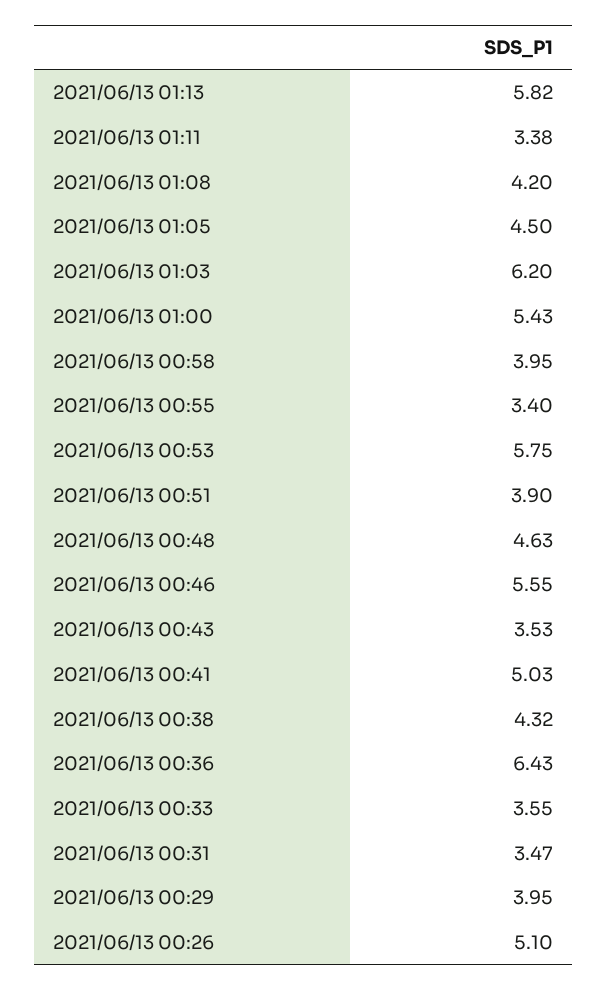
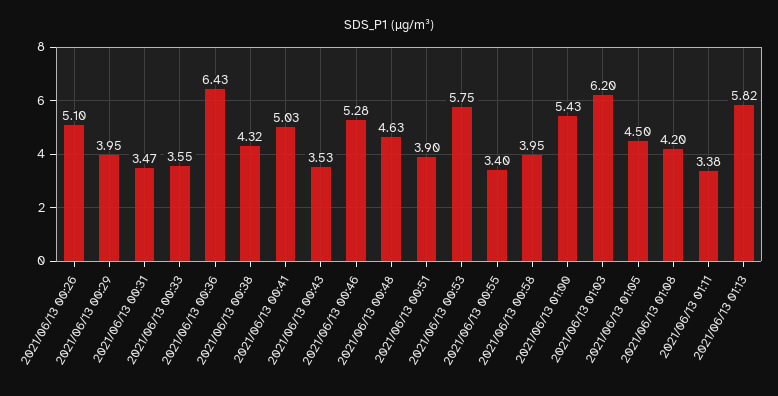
  {
    "2021/06/13 01:13": 5.82,
    "2021/06/13 01:11": 3.38,
    "2021/06/13 01:08": 4.2,
    "2021/06/13 01:05": 4.5,
    "2021/06/13 01:03": 6.2,
    "2021/06/13 01:00": 5.43,
    "2021/06/13 00:58": 3.95,
    "2021/06/13 00:55": 3.4,
    "2021/06/13 00:53": 5.75,
    "2021/06/13 00:51": 3.9,
    "2021/06/13 00:48": 4.63,
-   "2021/06/13 00:46": 5.55,
+   "2021/06/13 00:46": 5.28,
    "2021/06/13 00:43": 3.53,
    "2021/06/13 00:41": 5.03,
    "2021/06/13 00:38": 4.32,
    "2021/06/13 00:36": 6.43,
    "2021/06/13 00:33": 3.55,
    "2021/06/13 00:31": 3.47,
    "2021/06/13 00:29": 3.95,
    "2021/06/13 00:26": 5.1
  }

